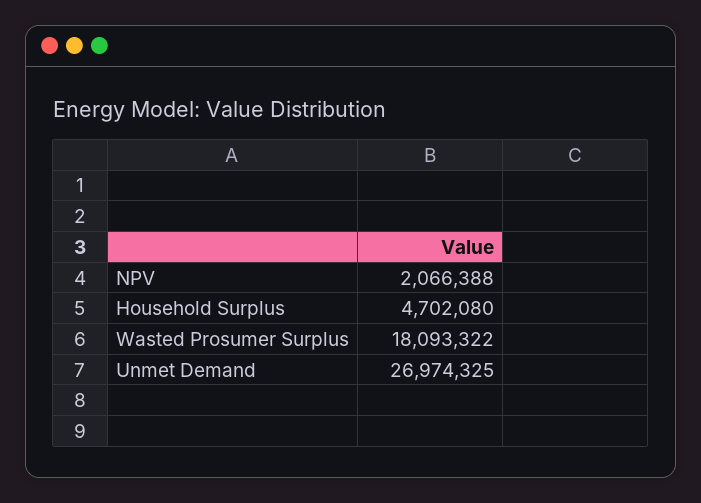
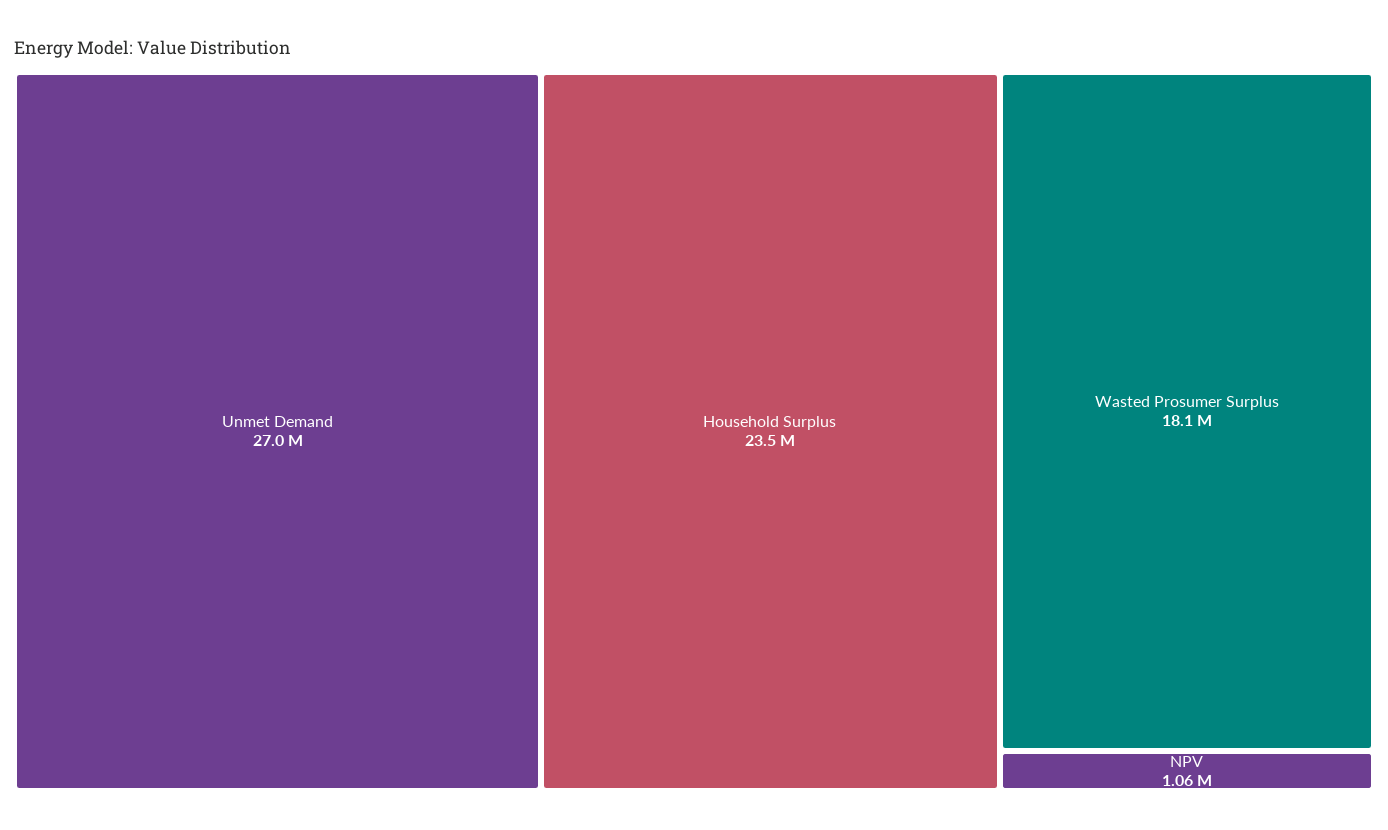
  {
-   "NPV": 2066388,
+   "NPV": 1060000,
-   "Household Surplus": 4702080,
+   "Household Surplus": 23500000,
    "Wasted Prosumer Surplus": 18093322,
    "Unmet Demand": 26974325
  }

